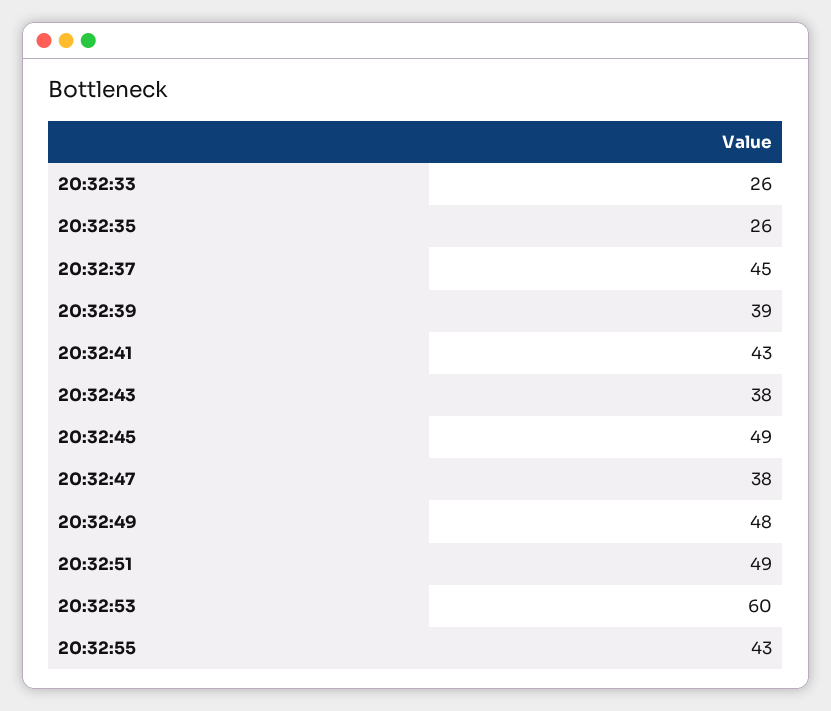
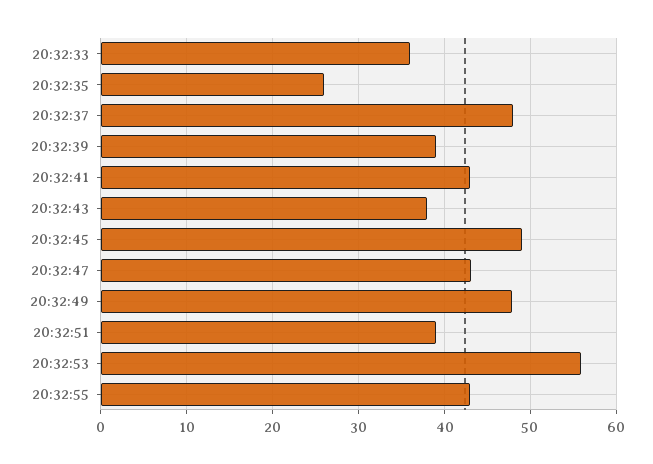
  {
-   "20:32:33": 26,
+   "20:32:33": 36,
    "20:32:35": 26,
-   "20:32:37": 45,
+   "20:32:37": 48,
    "20:32:39": 39,
    "20:32:41": 43,
    "20:32:43": 38,
    "20:32:45": 49,
-   "20:32:47": 38,
+   "20:32:47": 43,
    "20:32:49": 48,
-   "20:32:51": 49,
+   "20:32:51": 39,
-   "20:32:53": 60,
+   "20:32:53": 56,
    "20:32:55": 43
  }

